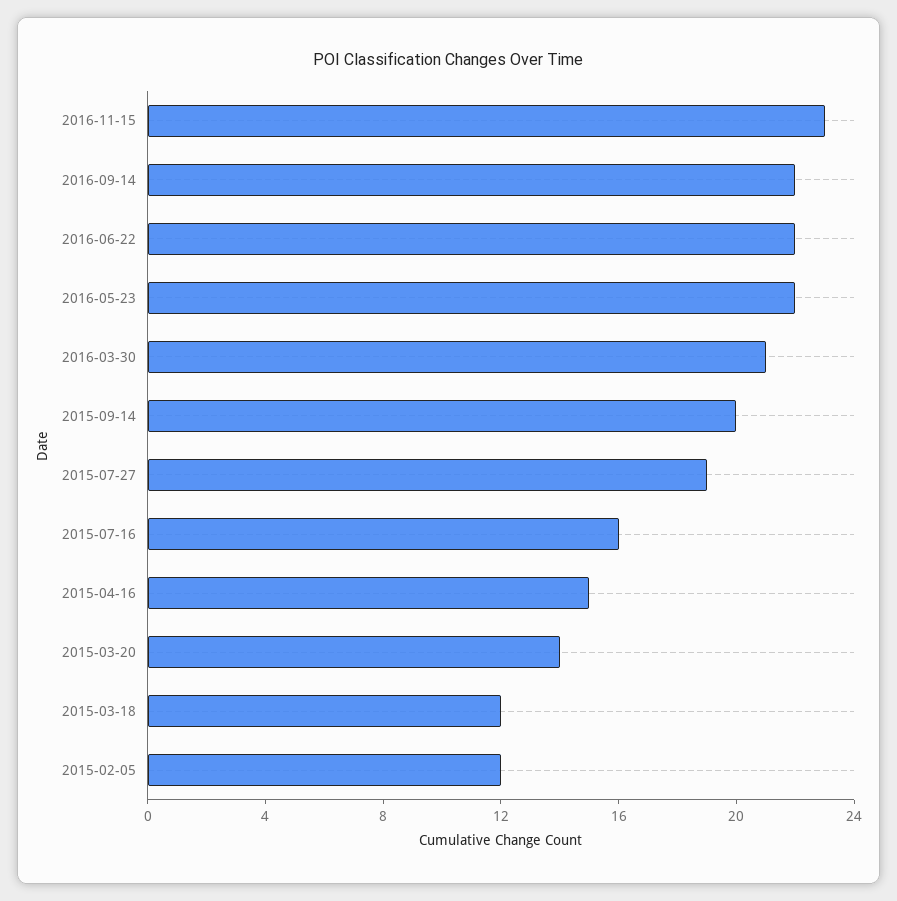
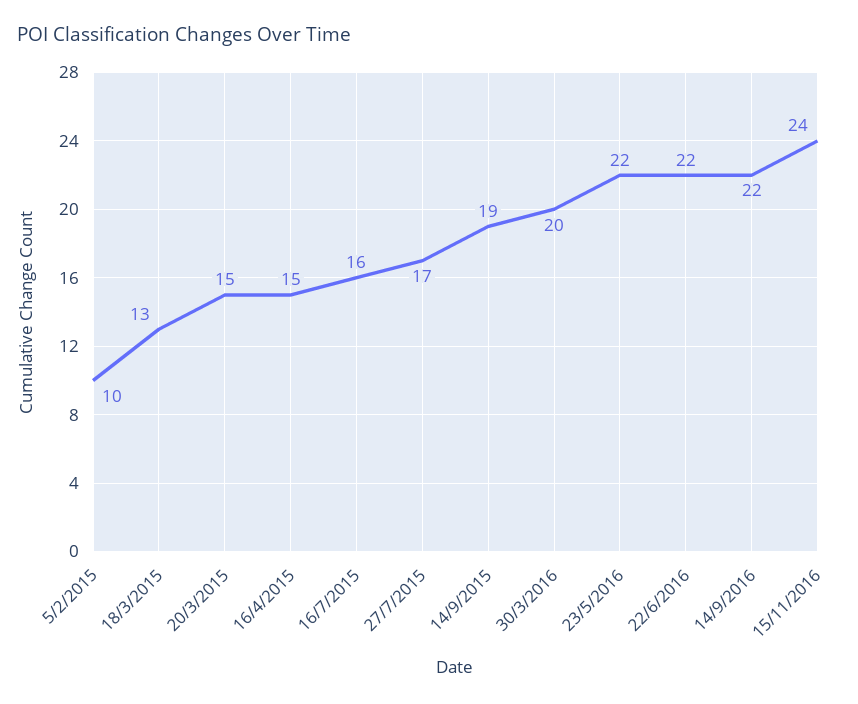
  {
-   "2016-11-15": 23,
+   "2016-11-15": 24,
    "2016-09-14": 22,
    "2016-06-22": 22,
    "2016-05-23": 22,
-   "2016-03-30": 21,
+   "2016-03-30": 20,
-   "2015-09-14": 20,
+   "2015-09-14": 19,
-   "2015-07-27": 19,
+   "2015-07-27": 17,
    "2015-07-16": 16,
    "2015-04-16": 15,
-   "2015-03-20": 14,
+   "2015-03-20": 15,
-   "2015-03-18": 12,
+   "2015-03-18": 13,
-   "2015-02-05": 12
+   "2015-02-05": 10
  }

